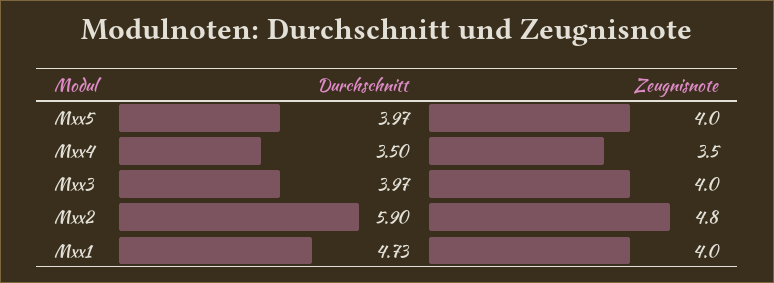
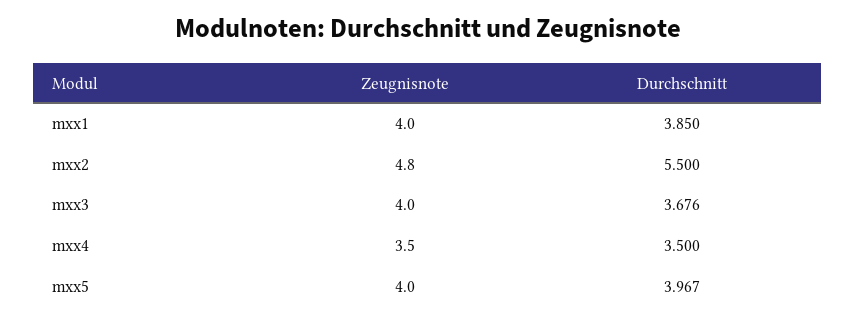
  {
    "Durchschnitt": {
      "Mxx5": 3.967,
      "Mxx4": 3.5,
-     "Mxx3": 3.97,
+     "Mxx3": 3.676,
-     "Mxx2": 5.9,
+     "Mxx2": 5.5,
-     "Mxx1": 4.73
+     "Mxx1": 3.85
    },
    "Zeugnisnote": {
      "Mxx5": 4,
      "Mxx4": 3.5,
      "Mxx3": 4,
      "Mxx2": 4.8,
      "Mxx1": 4
    }
  }

